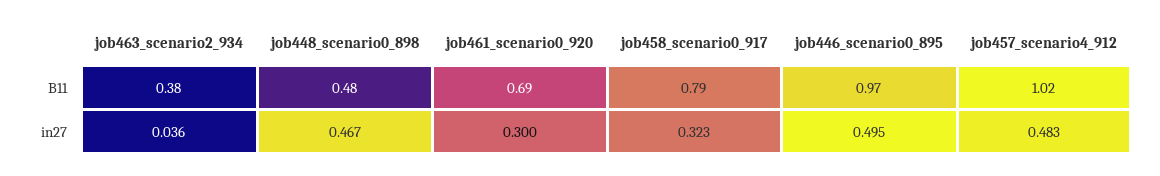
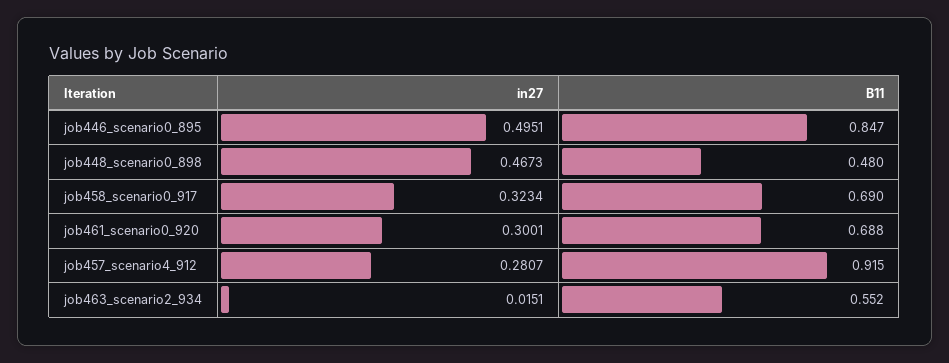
  {
    "job463_scenario2_934": {
-     "B11": 0.38,
+     "B11": 0.552,
-     "in27": 0.036
+     "in27": 0.0151
    },
    "job448_scenario0_898": {
      "B11": 0.48,
      "in27": 0.4673
    },
    "job461_scenario0_920": {
      "B11": 0.688,
      "in27": 0.3001
    },
    "job458_scenario0_917": {
-     "B11": 0.79,
+     "B11": 0.69,
      "in27": 0.3234
    },
    "job446_scenario0_895": {
-     "B11": 0.97,
+     "B11": 0.847,
      "in27": 0.4951
    },
    "job457_scenario4_912": {
-     "B11": 1.02,
+     "B11": 0.915,
-     "in27": 0.483
+     "in27": 0.2807
    }
  }

